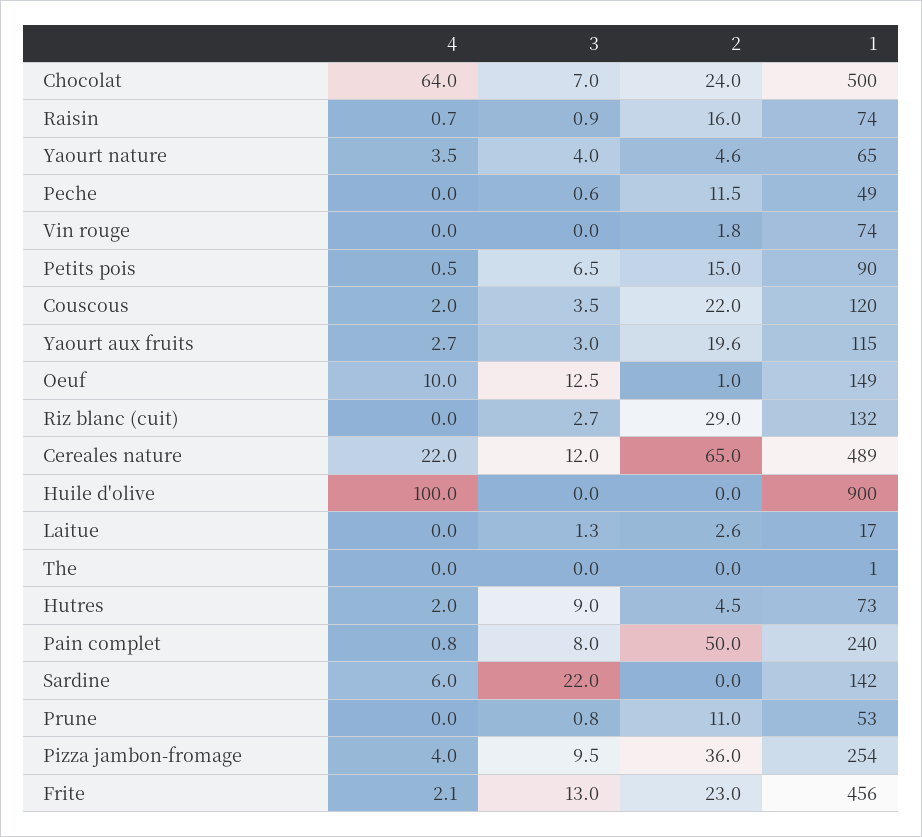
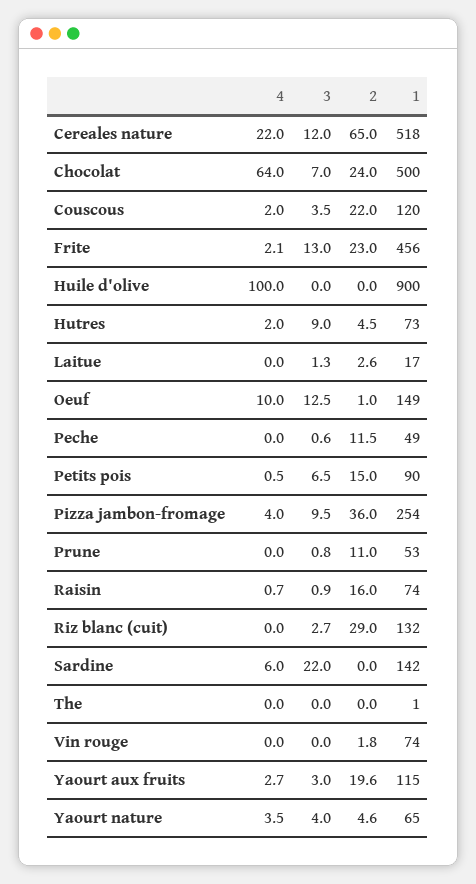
  {
    "4": {
      "Chocolat": 64,
      "Raisin": 0.7,
      "Yaourt nature": 3.5,
      "Peche": 0,
      "Vin rouge": 0,
      "Petits pois": 0.5,
      "Couscous": 2,
      "Yaourt aux fruits": 2.7,
      "Oeuf": 10,
      "Riz blanc (cuit)": 0,
      "Cereales nature": 22,
      "Huile d'olive": 100,
      "Laitue": 0,
      "The": 0,
      "Hutres": 2,
-     "Pain complet": 0.8,
      "Sardine": 6,
      "Prune": 0,
      "Pizza jambon-fromage": 4,
      "Frite": 2.1
    },
    "3": {
      "Chocolat": 7,
      "Raisin": 0.9,
      "Yaourt nature": 4,
      "Peche": 0.6,
      "Vin rouge": 0,
      "Petits pois": 6.5,
      "Couscous": 3.5,
      "Yaourt aux fruits": 3,
      "Oeuf": 12.5,
      "Riz blanc (cuit)": 2.7,
      "Cereales nature": 12,
      "Huile d'olive": 0,
      "Laitue": 1.3,
      "The": 0,
      "Hutres": 9,
-     "Pain complet": 8,
      "Sardine": 22,
      "Prune": 0.8,
      "Pizza jambon-fromage": 9.5,
      "Frite": 13
    },
    "2": {
      "Chocolat": 24,
      "Raisin": 16,
      "Yaourt nature": 4.6,
      "Peche": 11.5,
      "Vin rouge": 1.8,
      "Petits pois": 15,
      "Couscous": 22,
      "Yaourt aux fruits": 19.6,
      "Oeuf": 1,
      "Riz blanc (cuit)": 29,
      "Cereales nature": 65,
      "Huile d'olive": 0,
      "Laitue": 2.6,
      "The": 0,
      "Hutres": 4.5,
-     "Pain complet": 50,
      "Sardine": 0,
      "Prune": 11,
      "Pizza jambon-fromage": 36,
      "Frite": 23
    },
    "1": {
      "Chocolat": 500,
      "Raisin": 74,
      "Yaourt nature": 65,
      "Peche": 49,
      "Vin rouge": 74,
      "Petits pois": 90,
      "Couscous": 120,
      "Yaourt aux fruits": 115,
      "Oeuf": 149,
      "Riz blanc (cuit)": 132,
-     "Cereales nature": 489,
+     "Cereales nature": 518,
      "Huile d'olive": 900,
      "Laitue": 17,
      "The": 1,
      "Hutres": 73,
-     "Pain complet": 240,
      "Sardine": 142,
      "Prune": 53,
      "Pizza jambon-fromage": 254,
      "Frite": 456
    }
  }

